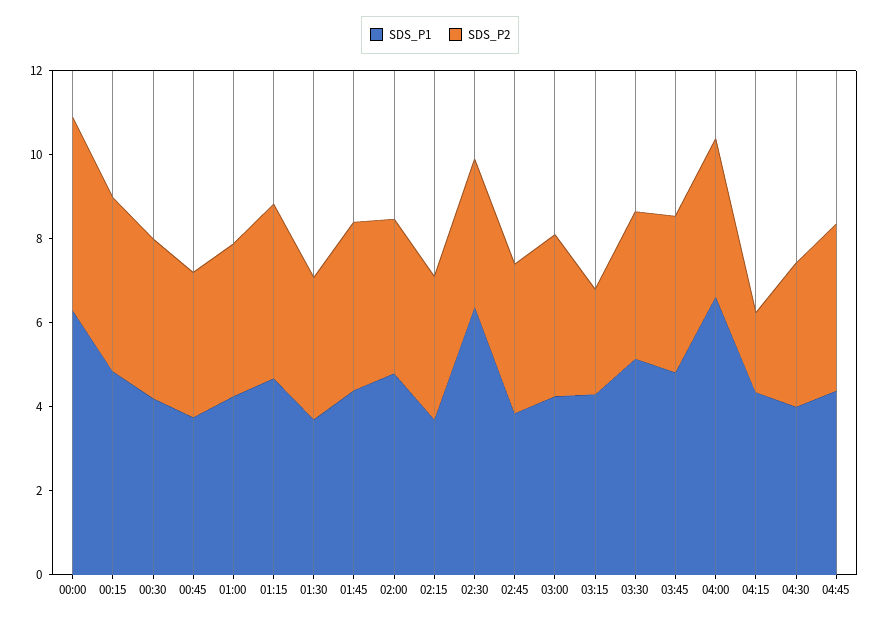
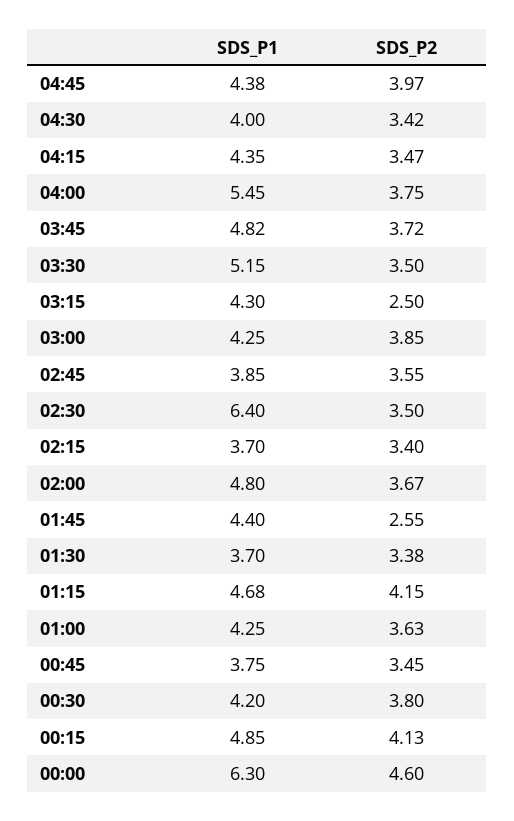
  {
    "SDS_P1": {
      "00:00": 6.3,
      "00:15": 4.85,
      "00:30": 4.2,
      "00:45": 3.75,
      "01:00": 4.25,
      "01:15": 4.68,
      "01:30": 3.7,
      "01:45": 4.4,
      "02:00": 4.8,
      "02:15": 3.7,
      "02:30": 6.4,
      "02:45": 3.85,
      "03:00": 4.25,
      "03:15": 4.3,
      "03:30": 5.15,
      "03:45": 4.82,
-     "04:00": 6.5,
+     "04:00": 5.45,
      "04:15": 4.35,
      "04:30": 4,
      "04:45": 4.38
    },
    "SDS_P2": {
      "00:00": 4.6,
      "00:15": 4.13,
      "00:30": 3.8,
      "00:45": 3.45,
      "01:00": 3.63,
      "01:15": 4.15,
      "01:30": 3.38,
-     "01:45": 4,
+     "01:45": 2.55,
      "02:00": 3.67,
      "02:15": 3.4,
      "02:30": 3.5,
      "02:45": 3.55,
      "03:00": 3.85,
      "03:15": 2.5,
      "03:30": 3.5,
      "03:45": 3.72,
      "04:00": 3.75,
-     "04:15": 2,
+     "04:15": 3.47,
      "04:30": 3.42,
      "04:45": 3.97
    }
  }

